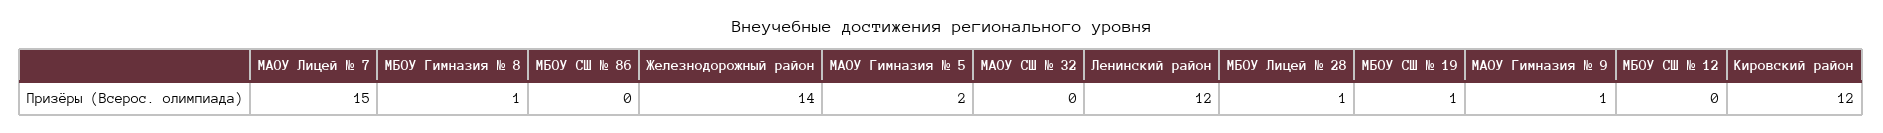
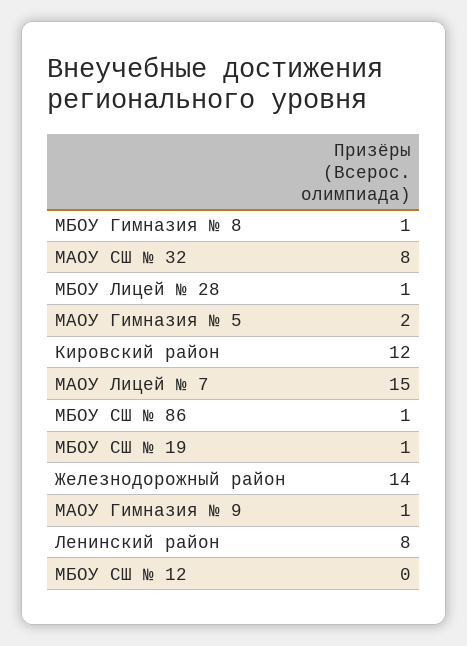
  {
    "МАОУ Лицей № 7": 15,
    "МБОУ Гимназия № 8": 1,
-   "МБОУ СШ № 86": 0,
+   "МБОУ СШ № 86": 1,
    "Железнодорожный район": 14,
    "МАОУ Гимназия № 5": 2,
-   "МАОУ СШ № 32": 0,
+   "МАОУ СШ № 32": 8,
-   "Ленинский район": 12,
+   "Ленинский район": 8,
    "МБОУ Лицей № 28": 1,
    "МБОУ СШ № 19": 1,
    "МАОУ Гимназия № 9": 1,
    "МБОУ СШ № 12": 0,
    "Кировский район": 12
  }

